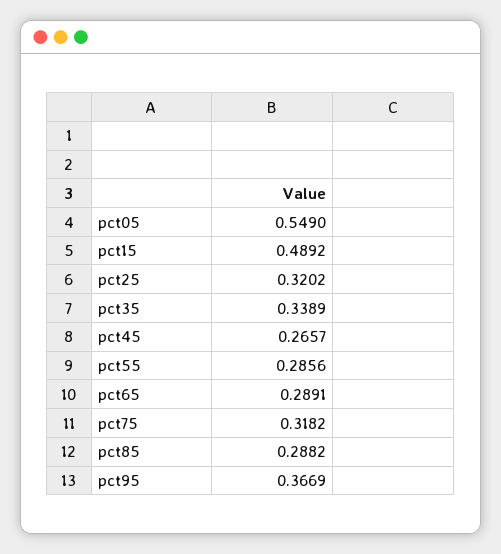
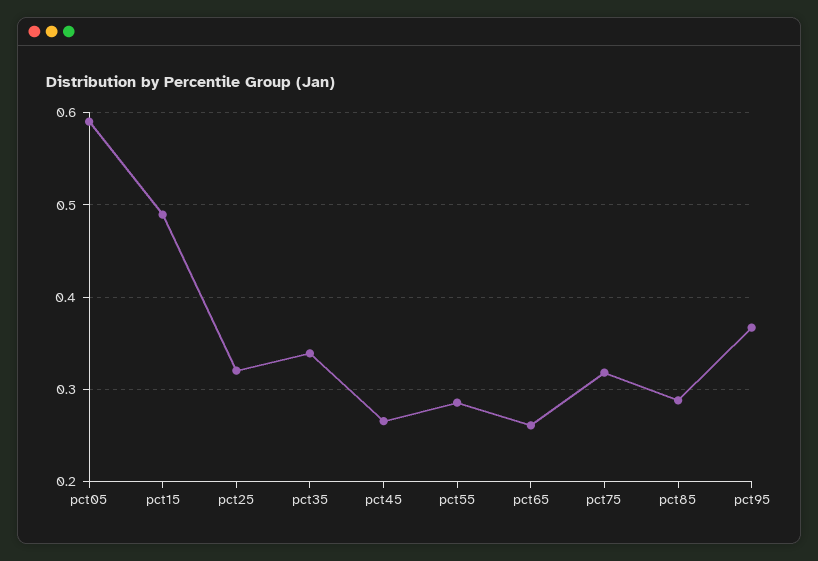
  {
-   "pct05": 0.549,
+   "pct05": 0.59,
    "pct15": 0.4892,
    "pct25": 0.3202,
    "pct35": 0.3389,
    "pct45": 0.2657,
    "pct55": 0.2856,
-   "pct65": 0.2891,
+   "pct65": 0.26,
    "pct75": 0.3182,
    "pct85": 0.2882,
    "pct95": 0.3669
  }

